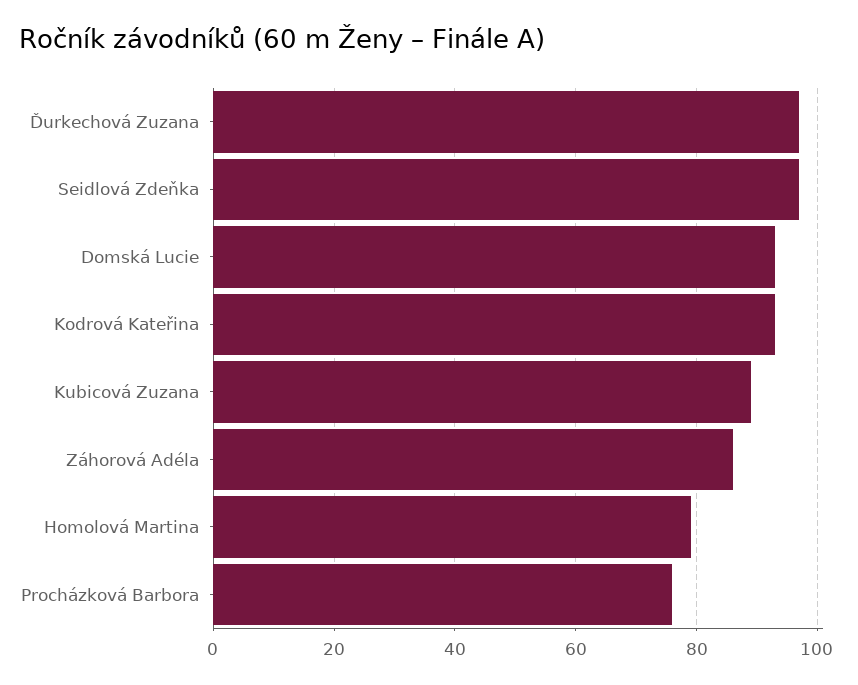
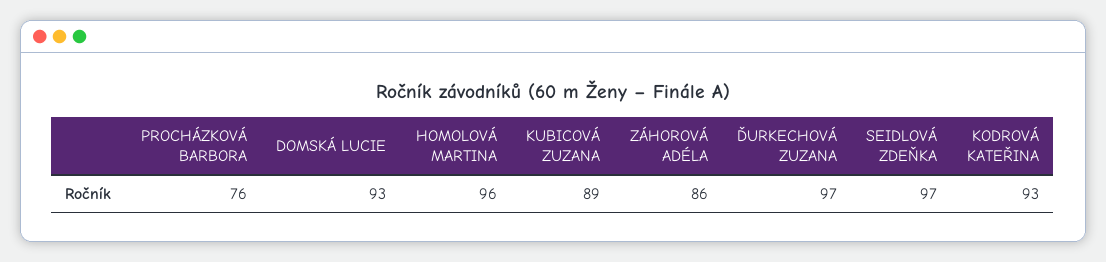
  {
    "Ďurkechová Zuzana": 97,
    "Seidlová Zdeňka": 97,
    "Domská Lucie": 93,
    "Kodrová Kateřina": 93,
    "Kubicová Zuzana": 89,
    "Záhorová Adéla": 86,
-   "Homolová Martina": 80,
+   "Homolová Martina": 96,
    "Procházková Barbora": 76
  }

